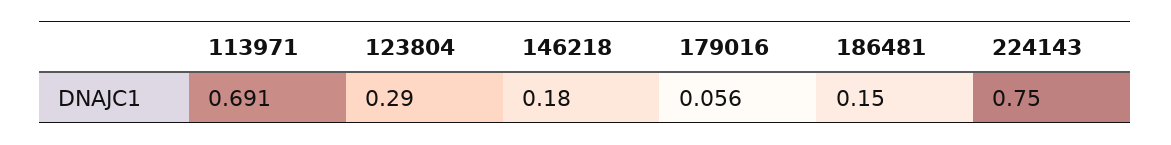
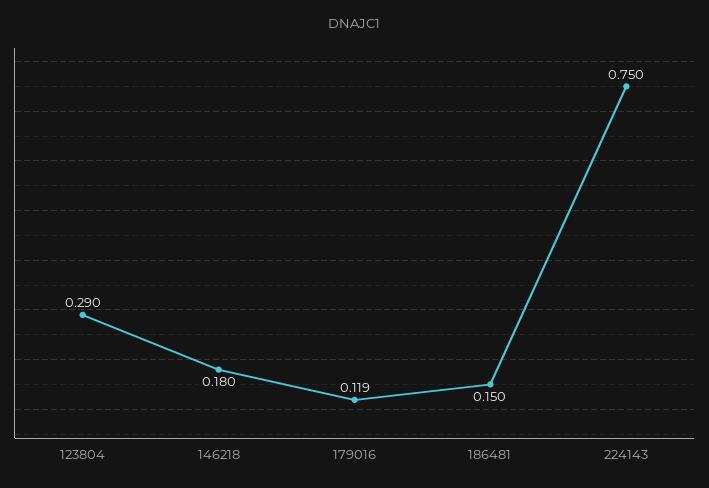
  {
-   "113971": 0.691,
    "123804": 0.29,
    "146218": 0.18,
-   "179016": 0.056,
+   "179016": 0.119,
    "186481": 0.15,
    "224143": 0.75
  }

